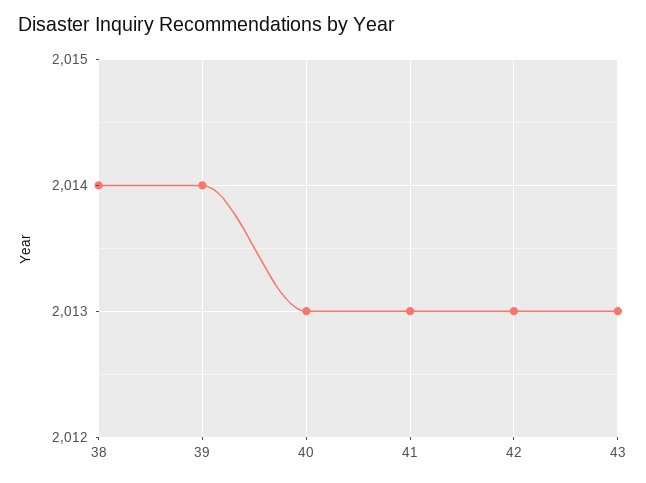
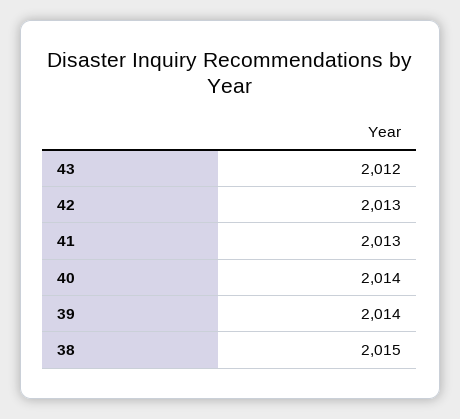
  {
-   "38": 2014,
+   "38": 2015,
    "39": 2014,
-   "40": 2013,
+   "40": 2014,
    "41": 2013,
    "42": 2013,
-   "43": 2013
+   "43": 2012
  }

